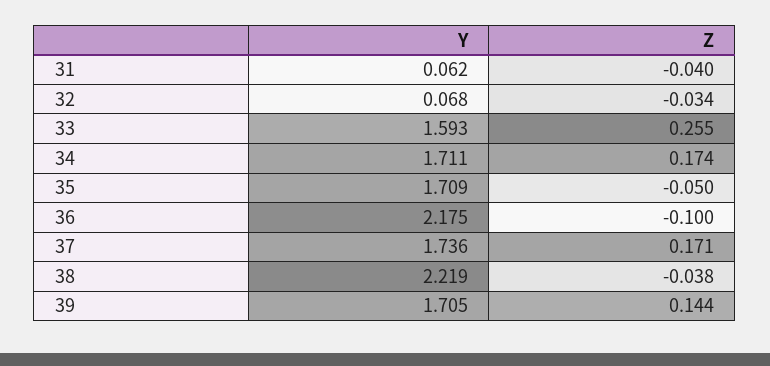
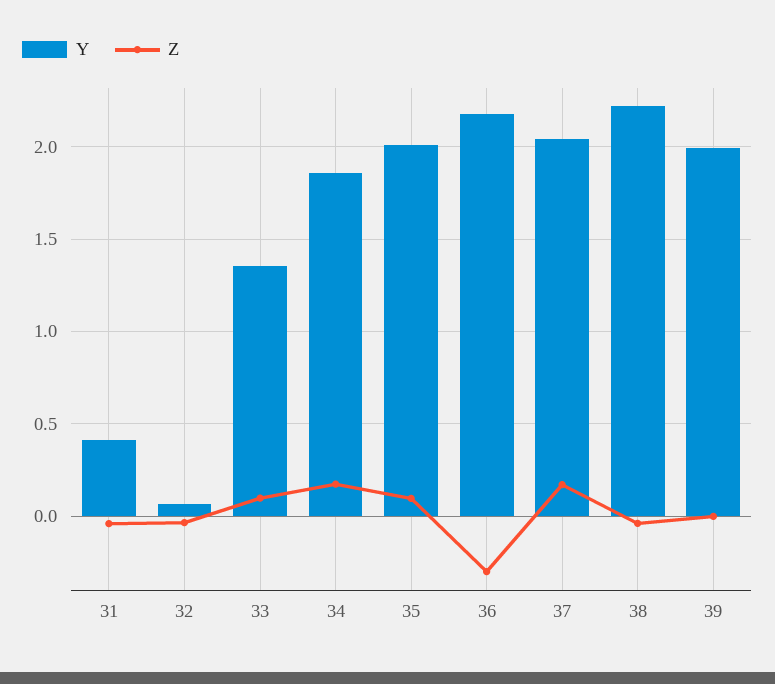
  {
    "Y": {
-     "31": 0.062,
+     "31": 0.4,
      "32": 0.068,
-     "33": 1.593,
+     "33": 1.35,
-     "34": 1.711,
+     "34": 1.85,
-     "35": 1.709,
+     "35": 2,
      "36": 2.175,
-     "37": 1.736,
+     "37": 2.05,
      "38": 2.219,
-     "39": 1.705
+     "39": 2
    },
    "Z": {
      "31": -0.04,
      "32": -0.034,
-     "33": 0.255,
+     "33": 0.1,
      "34": 0.174,
-     "35": -0.05,
+     "35": 0.1,
-     "36": -0.1,
+     "36": -0.3,
      "37": 0.171,
      "38": -0.038,
-     "39": 0.144
+     "39": 0
    }
  }

